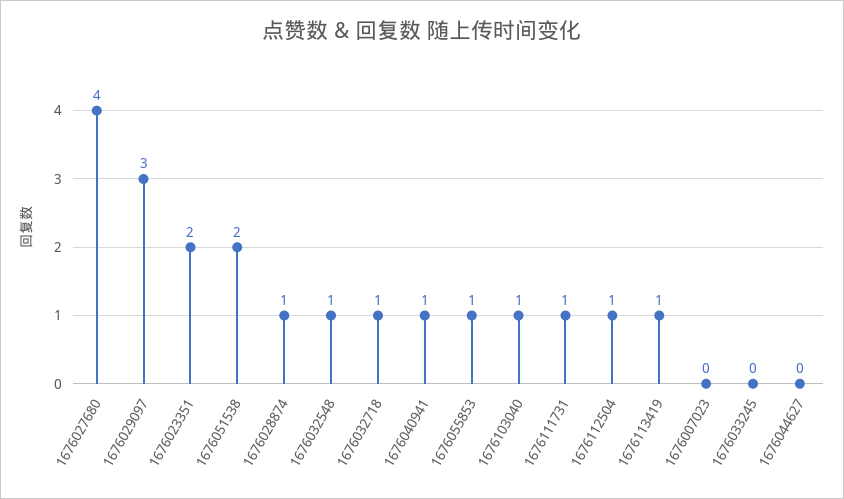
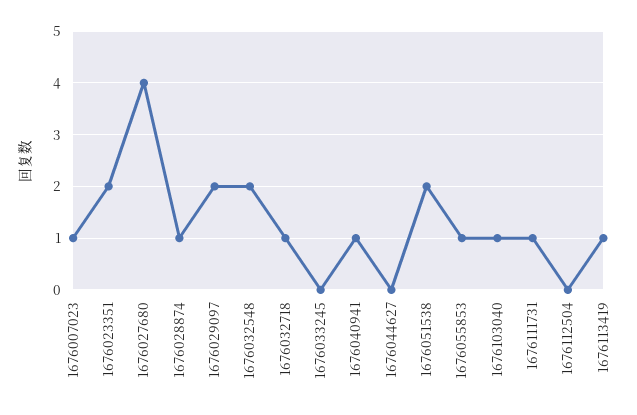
  {
    "1676027680": 4,
-   "1676029097": 3,
+   "1676029097": 2,
    "1676023351": 2,
    "1676051538": 2,
    "1676028874": 1,
-   "1676032548": 1,
+   "1676032548": 2,
    "1676032718": 1,
    "1676040941": 1,
    "1676055853": 1,
    "1676103040": 1,
    "1676111731": 1,
-   "1676112504": 1,
+   "1676112504": 0,
    "1676113419": 1,
-   "1676007023": 0,
+   "1676007023": 1,
    "1676033245": 0,
    "1676044627": 0
  }

